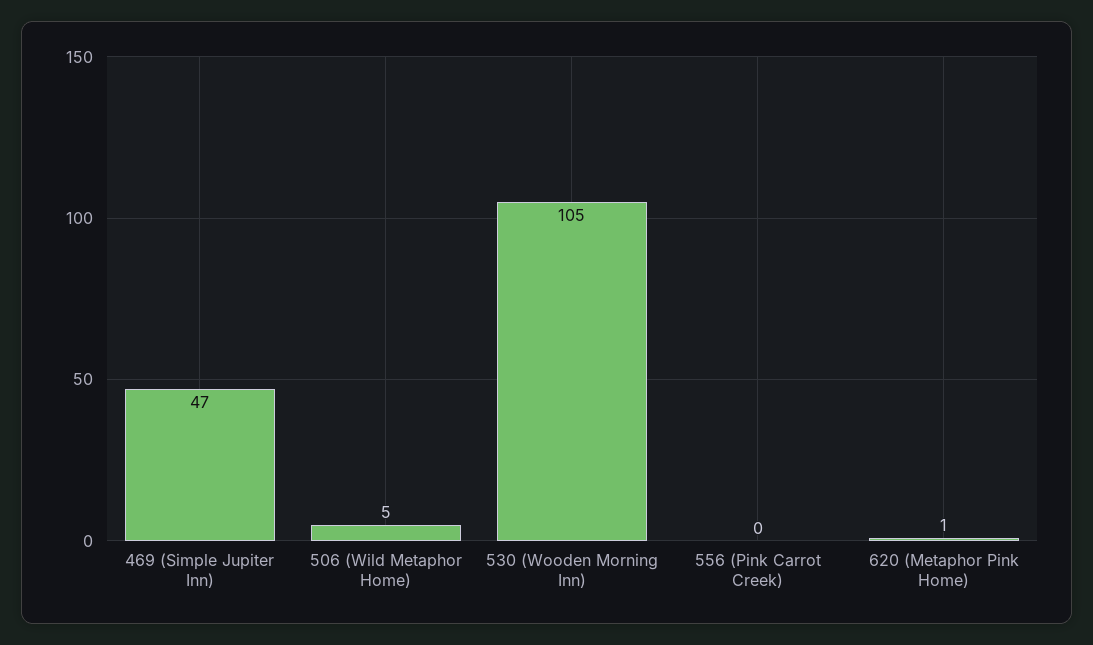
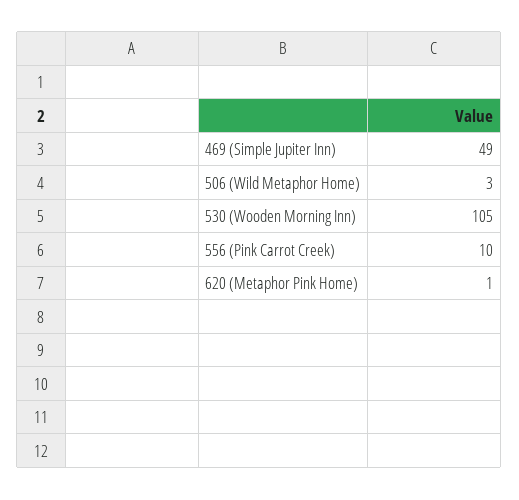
  {
-   "469 (Simple Jupiter Inn)": 47,
+   "469 (Simple Jupiter Inn)": 49,
-   "506 (Wild Metaphor Home)": 5,
+   "506 (Wild Metaphor Home)": 3,
    "530 (Wooden Morning Inn)": 105,
-   "556 (Pink Carrot Creek)": 0,
+   "556 (Pink Carrot Creek)": 10,
    "620 (Metaphor Pink Home)": 1
  }

